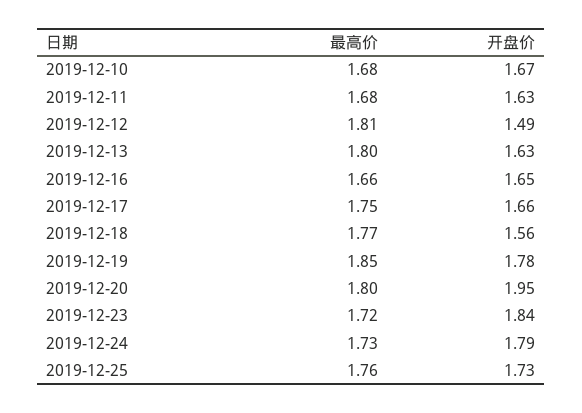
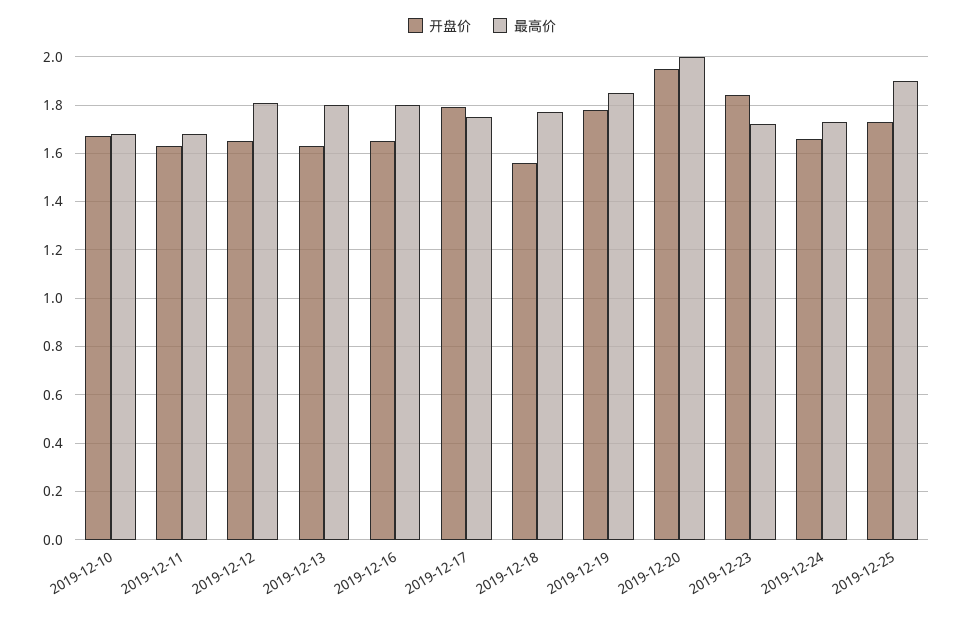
  {
    "最高价": {
      "2019-12-10": 1.68,
      "2019-12-11": 1.68,
      "2019-12-12": 1.81,
      "2019-12-13": 1.8,
-     "2019-12-16": 1.66,
+     "2019-12-16": 1.8,
      "2019-12-17": 1.75,
      "2019-12-18": 1.77,
      "2019-12-19": 1.85,
-     "2019-12-20": 1.8,
+     "2019-12-20": 2,
      "2019-12-23": 1.72,
      "2019-12-24": 1.73,
-     "2019-12-25": 1.76
+     "2019-12-25": 1.9
    },
    "开盘价": {
      "2019-12-10": 1.67,
      "2019-12-11": 1.63,
-     "2019-12-12": 1.49,
+     "2019-12-12": 1.65,
      "2019-12-13": 1.63,
      "2019-12-16": 1.65,
-     "2019-12-17": 1.66,
+     "2019-12-17": 1.8,
      "2019-12-18": 1.56,
      "2019-12-19": 1.78,
      "2019-12-20": 1.95,
      "2019-12-23": 1.84,
-     "2019-12-24": 1.79,
+     "2019-12-24": 1.65,
      "2019-12-25": 1.73
    }
  }

